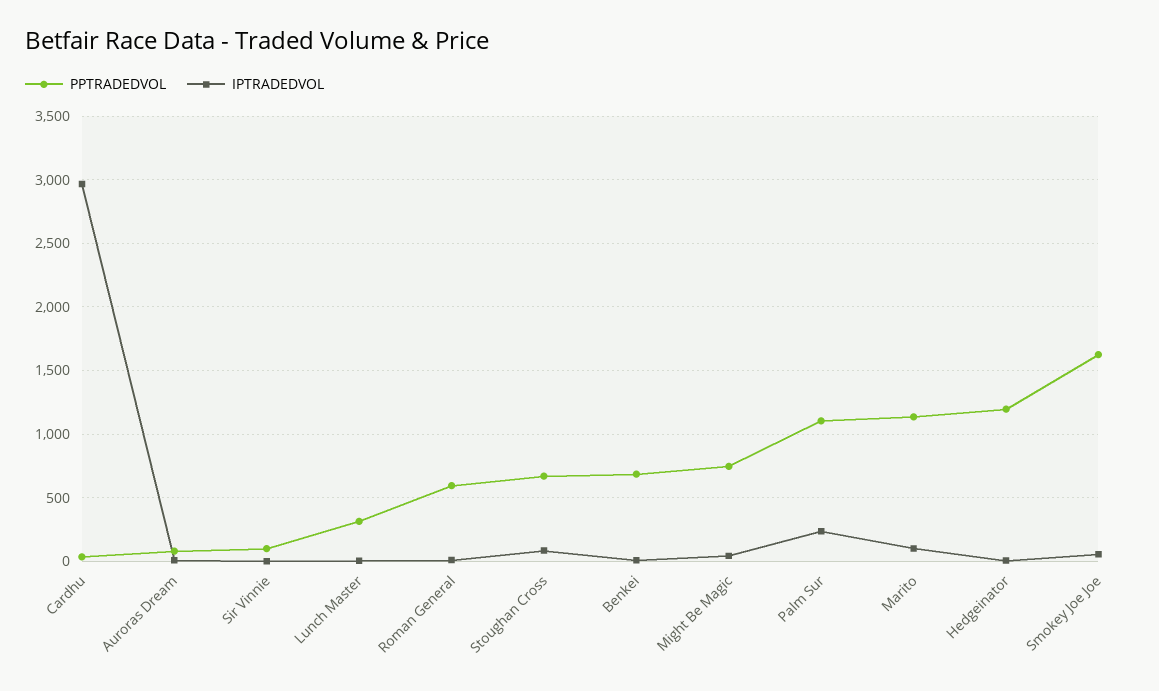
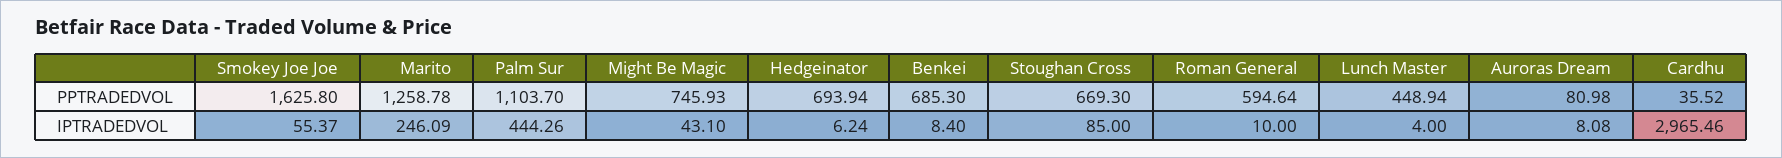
  {
    "PPTRADEDVOL": {
      "Cardhu": 35.52,
      "Auroras Dream": 80.98,
-     "Sir Vinnie": 100,
-     "Lunch Master": 300,
+     "Lunch Master": 448.94,
      "Roman General": 594.64,
      "Stoughan Cross": 669.3,
      "Benkei": 685.3,
      "Might Be Magic": 745.93,
      "Palm Sur": 1103.7,
-     "Marito": 1150,
+     "Marito": 1258.78,
-     "Hedgeinator": 1200,
+     "Hedgeinator": 693.94,
      "Smokey Joe Joe": 1625.8
    },
    "IPTRADEDVOL": {
      "Cardhu": 2965.46,
      "Auroras Dream": 8.08,
-     "Sir Vinnie": 0,
      "Lunch Master": 4,
      "Roman General": 10,
      "Stoughan Cross": 85,
      "Benkei": 8.4,
      "Might Be Magic": 43.1,
-     "Palm Sur": 250,
+     "Palm Sur": 444.26,
-     "Marito": 100,
+     "Marito": 246.09,
      "Hedgeinator": 6.24,
      "Smokey Joe Joe": 55.37
    }
  }

